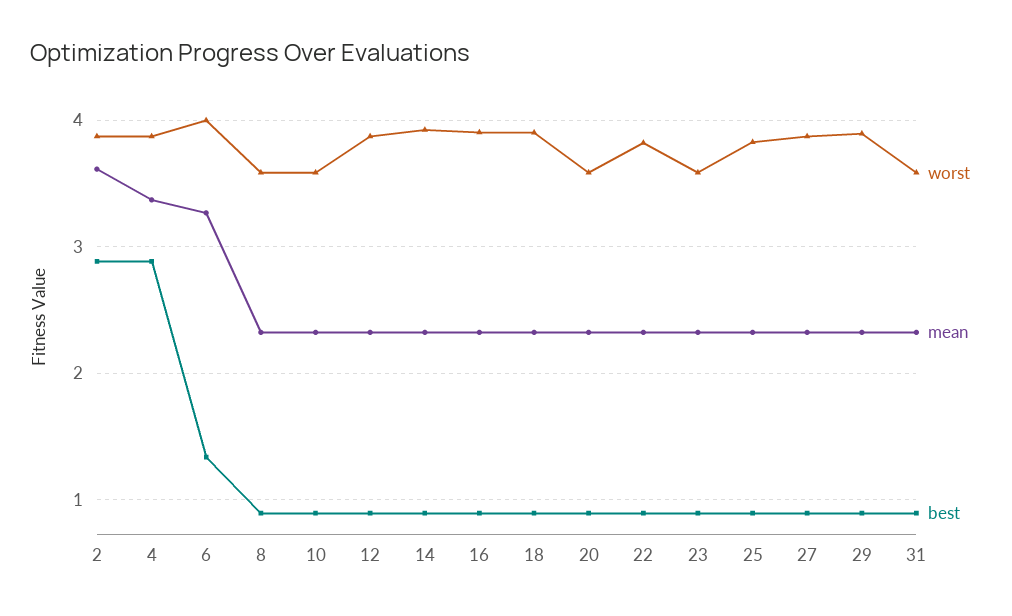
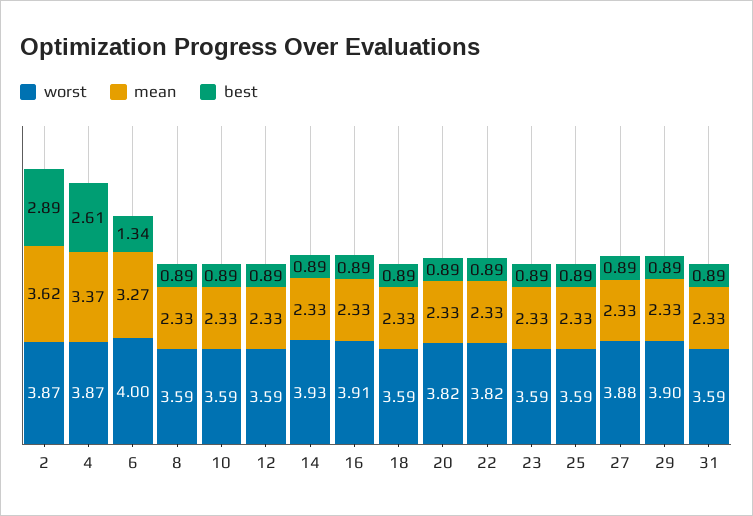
  {
    "worst": {
      "2": 3.87,
      "4": 3.87,
      "6": 4,
      "8": 3.59,
      "10": 3.59,
-     "12": 3.9,
+     "12": 3.59,
      "14": 3.93,
      "16": 3.91,
-     "18": 3.9,
+     "18": 3.59,
-     "20": 3.6,
+     "20": 3.82,
      "22": 3.82,
      "23": 3.59,
-     "25": 3.8,
+     "25": 3.59,
      "27": 3.88,
      "29": 3.9,
      "31": 3.59
    },
    "mean": {
      "2": 3.62,
      "4": 3.37,
      "6": 3.27,
      "8": 2.33,
      "10": 2.33,
      "12": 2.33,
      "14": 2.33,
      "16": 2.33,
      "18": 2.33,
      "20": 2.33,
      "22": 2.33,
      "23": 2.33,
      "25": 2.33,
      "27": 2.33,
      "29": 2.33,
      "31": 2.33
    },
    "best": {
      "2": 2.89,
-     "4": 2.9,
+     "4": 2.61,
      "6": 1.34,
      "8": 0.89,
      "10": 0.89,
      "12": 0.89,
      "14": 0.89,
      "16": 0.89,
      "18": 0.89,
      "20": 0.89,
      "22": 0.89,
      "23": 0.89,
      "25": 0.89,
      "27": 0.89,
      "29": 0.89,
      "31": 0.89
    }
  }

